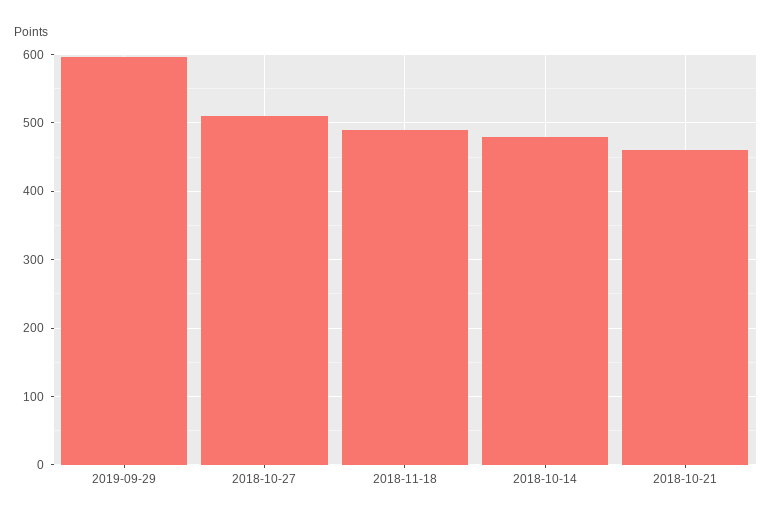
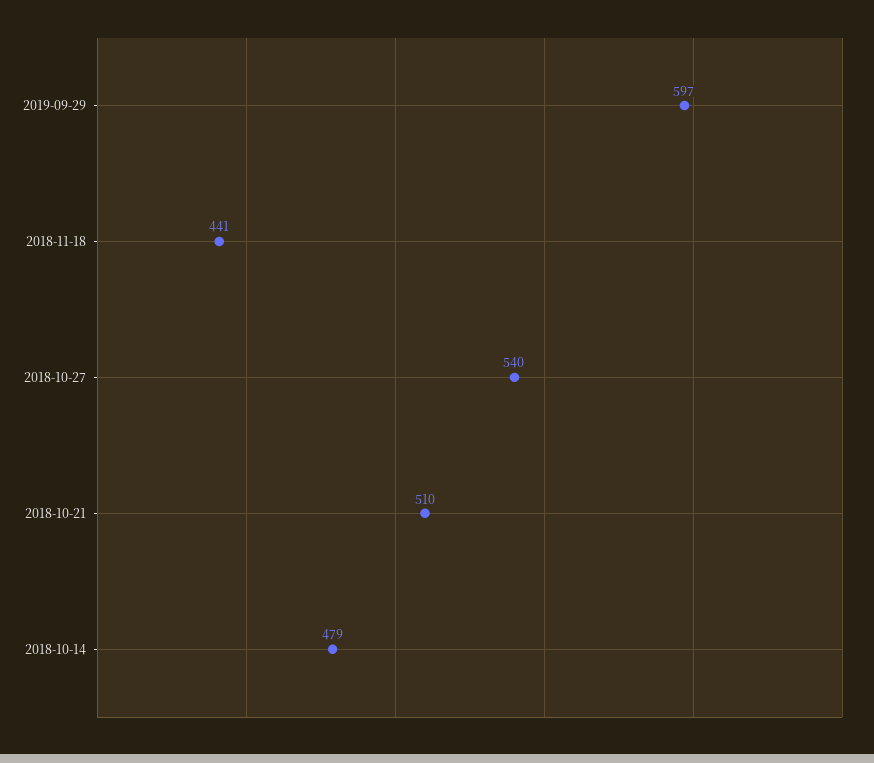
  {
    "2019-09-29": 597,
-   "2018-10-27": 510,
+   "2018-10-27": 540,
-   "2018-11-18": 490,
+   "2018-11-18": 441,
    "2018-10-14": 479,
-   "2018-10-21": 460
+   "2018-10-21": 510
  }

